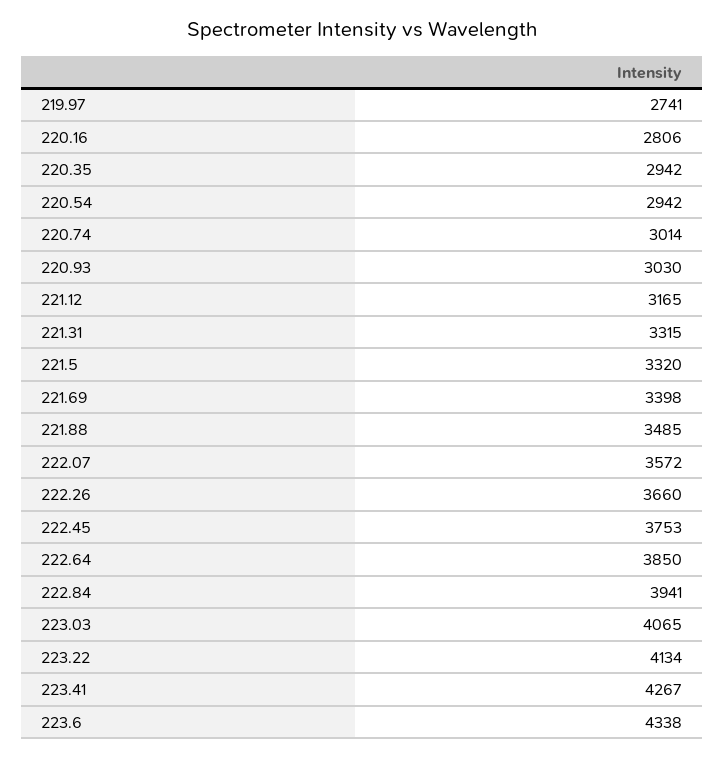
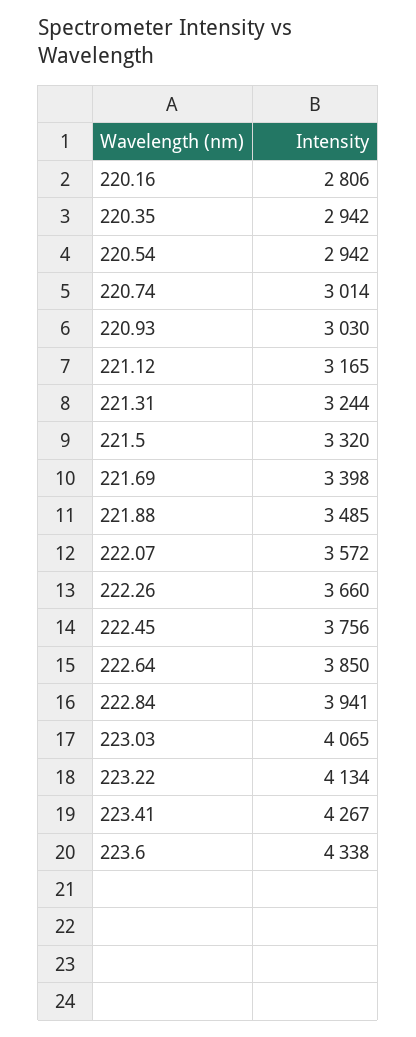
  {
-   "219.97": 2741,
    "220.16": 2806,
    "220.35": 2942,
    "220.54": 2942,
    "220.74": 3014,
    "220.93": 3030,
    "221.12": 3165,
-   "221.31": 3315,
+   "221.31": 3244,
    "221.5": 3320,
    "221.69": 3398,
    "221.88": 3485,
    "222.07": 3572,
    "222.26": 3660,
-   "222.45": 3753,
+   "222.45": 3756,
    "222.64": 3850,
    "222.84": 3941,
    "223.03": 4065,
    "223.22": 4134,
    "223.41": 4267,
    "223.6": 4338
  }

